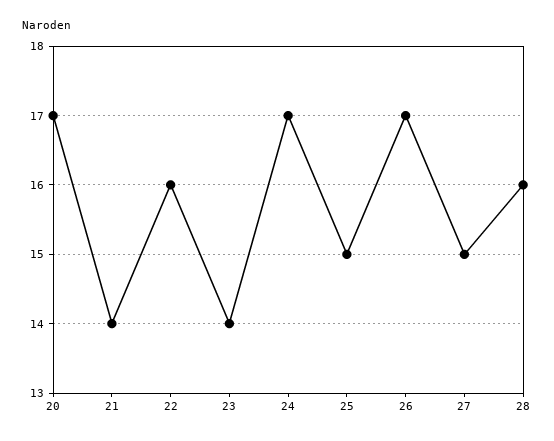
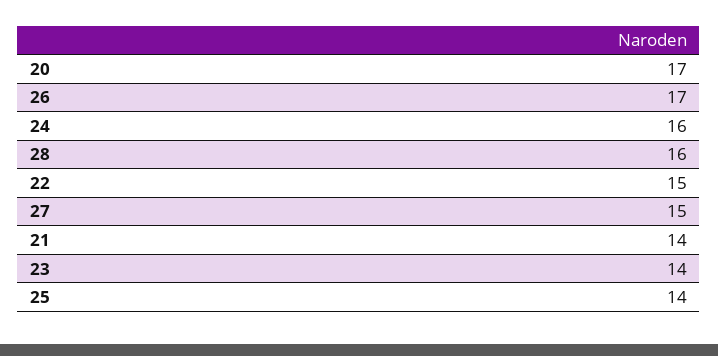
  {
    "20": 17,
    "21": 14,
-   "22": 16,
+   "22": 15,
    "23": 14,
-   "24": 17,
+   "24": 16,
-   "25": 15,
+   "25": 14,
    "26": 17,
    "27": 15,
    "28": 16
  }

